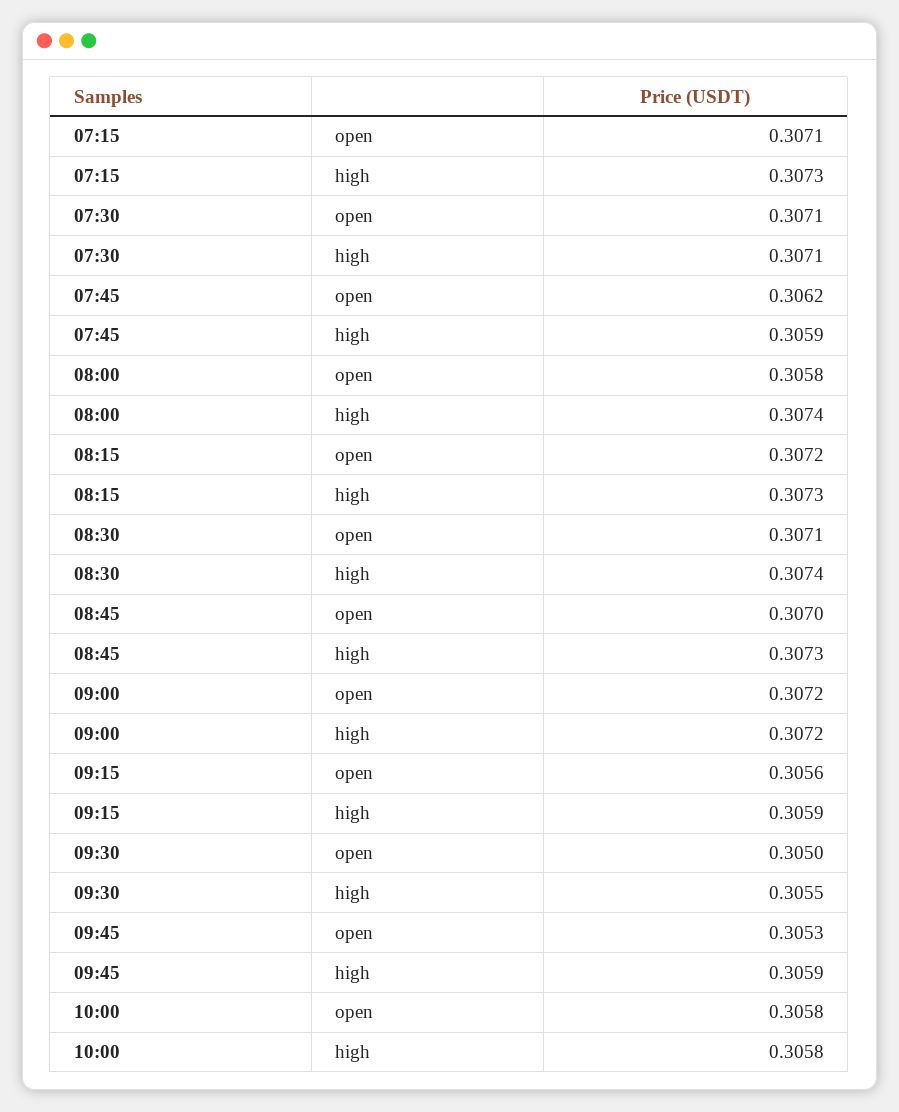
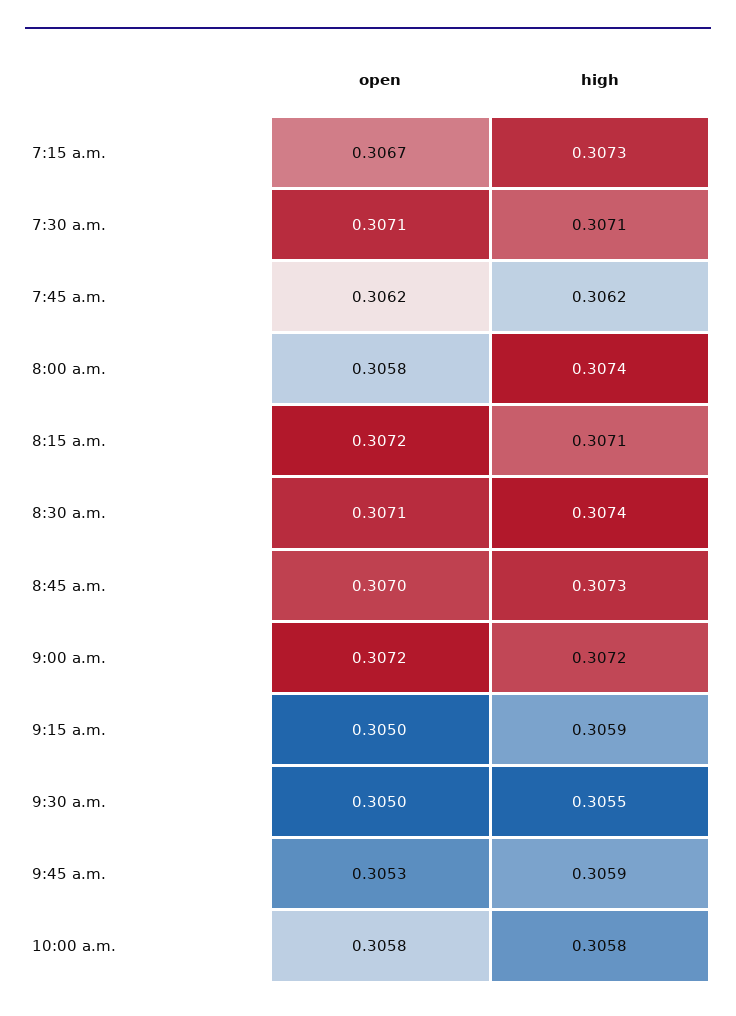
  {
    "07:15": {
-     "open": 0.3071,
+     "open": 0.3067,
      "high": 0.3073
    },
    "07:30": {
      "open": 0.3071,
      "high": 0.3071
    },
    "07:45": {
      "open": 0.3062,
-     "high": 0.3059
+     "high": 0.3062
    },
    "08:00": {
      "open": 0.3058,
      "high": 0.3074
    },
    "08:15": {
      "open": 0.3072,
-     "high": 0.3073
+     "high": 0.3071
    },
    "08:30": {
      "open": 0.3071,
      "high": 0.3074
    },
    "08:45": {
      "open": 0.307,
      "high": 0.3073
    },
    "09:00": {
      "open": 0.3072,
      "high": 0.3072
    },
    "09:15": {
-     "open": 0.3056,
+     "open": 0.305,
      "high": 0.3059
    },
    "09:30": {
      "open": 0.305,
      "high": 0.3055
    },
    "09:45": {
      "open": 0.3053,
      "high": 0.3059
    },
    "10:00": {
      "open": 0.3058,
      "high": 0.3058
    }
  }

